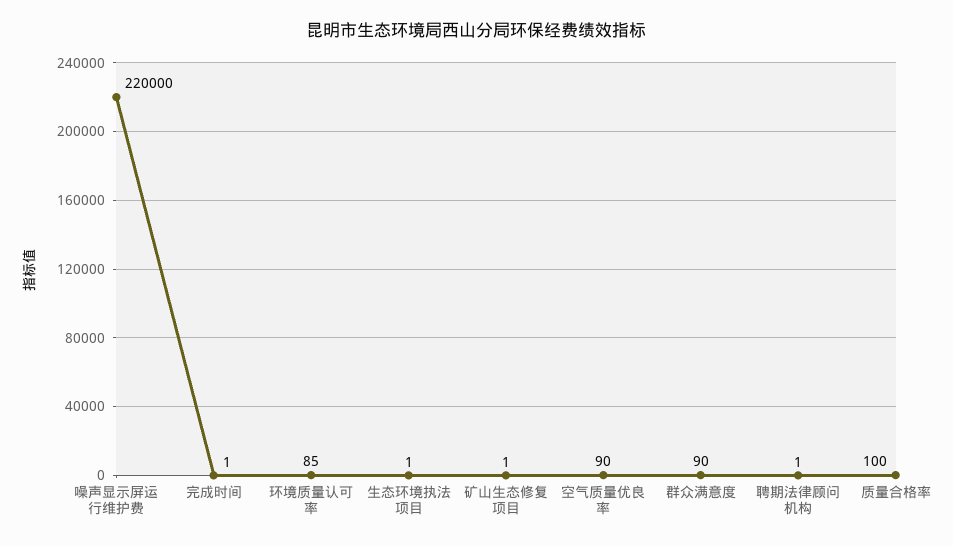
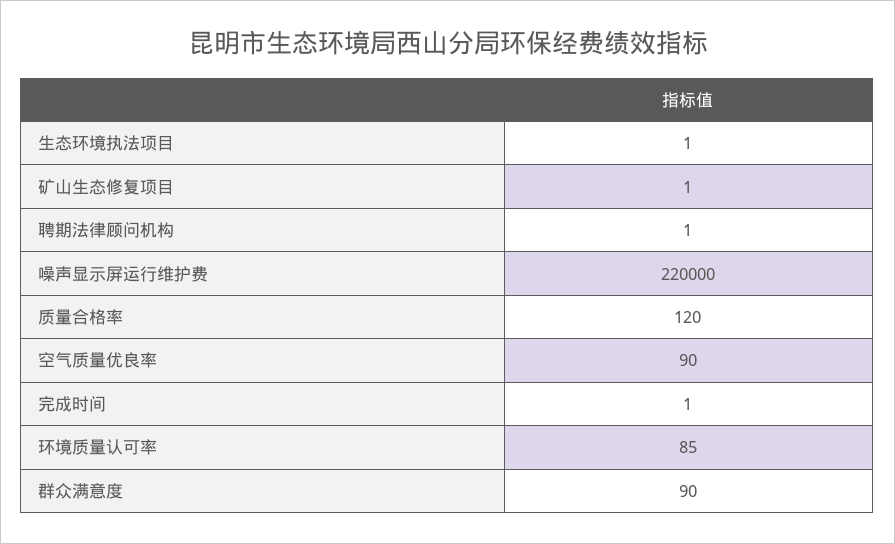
  {
    "噪声显示屏运行维护费": 220000,
    "完成时间": 1,
    "环境质量认可率": 85,
    "生态环境执法项目": 1,
    "矿山生态修复项目": 1,
    "空气质量优良率": 90,
    "群众满意度": 90,
    "聘期法律顾问机构": 1,
-   "质量合格率": 100
+   "质量合格率": 120
  }

